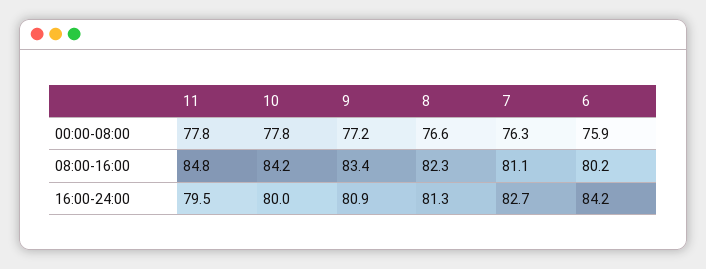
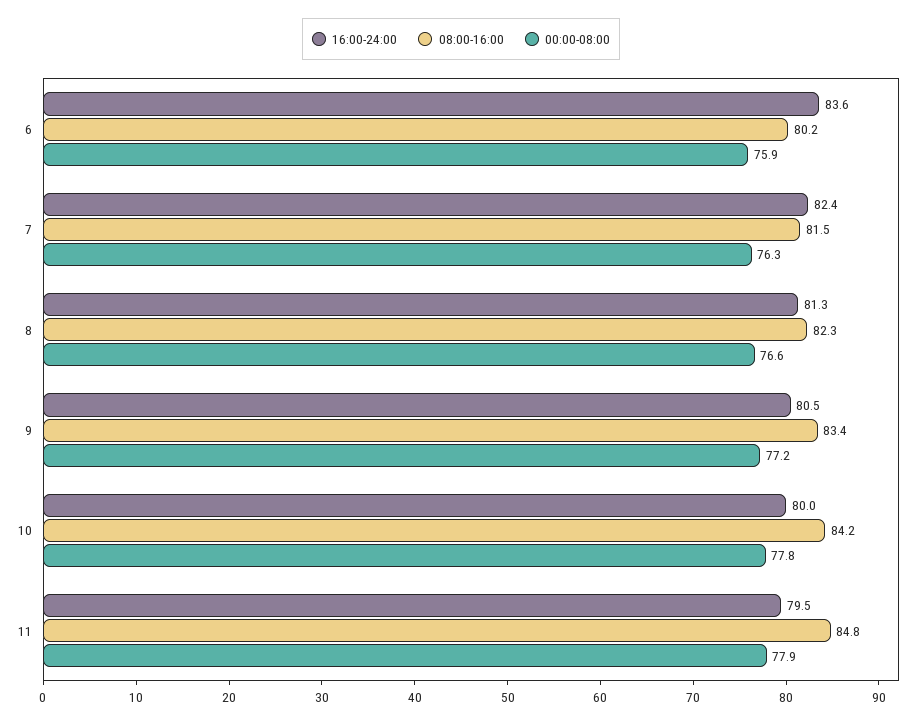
  {
    "00:00-08:00": {
-     "11": 77.8,
+     "11": 77.9,
      "10": 77.8,
      "9": 77.2,
      "8": 76.6,
      "7": 76.3,
      "6": 75.9
    },
    "08:00-16:00": {
      "11": 84.8,
      "10": 84.2,
      "9": 83.4,
      "8": 82.3,
-     "7": 81.1,
+     "7": 81.5,
      "6": 80.2
    },
    "16:00-24:00": {
      "11": 79.5,
      "10": 80,
-     "9": 80.9,
+     "9": 80.5,
      "8": 81.3,
-     "7": 82.7,
+     "7": 82.4,
-     "6": 84.2
+     "6": 83.6
    }
  }

